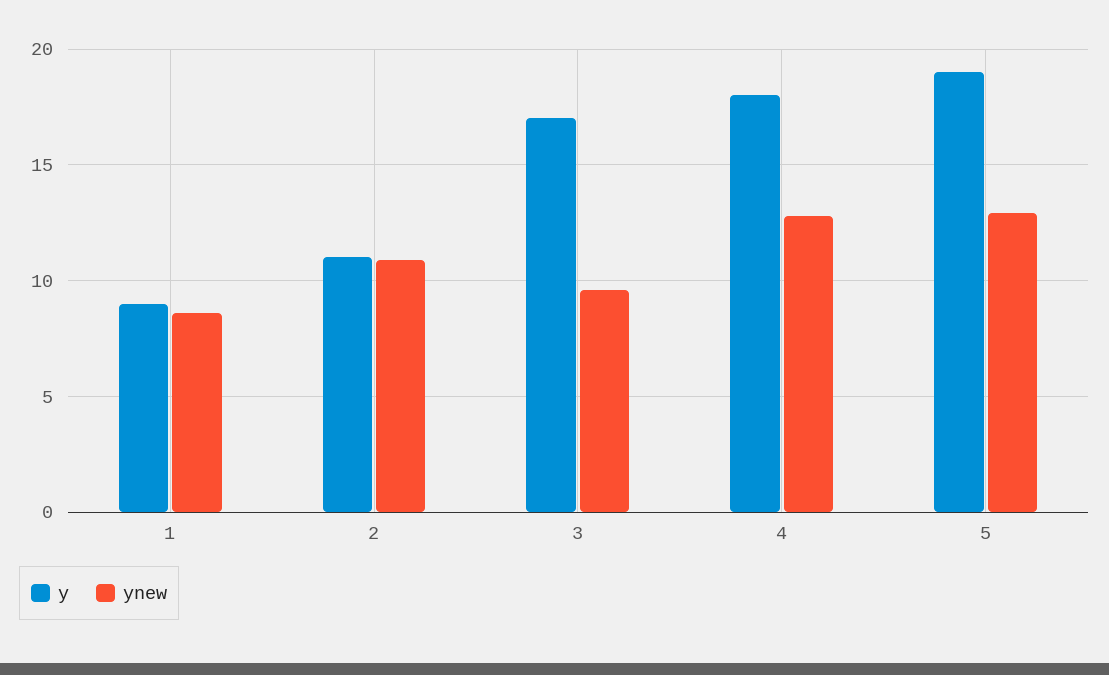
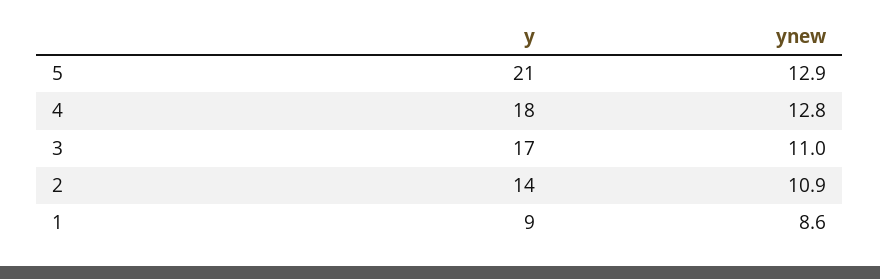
  {
    "y": {
      "1": 9,
-     "2": 11,
+     "2": 14,
      "3": 17,
      "4": 18,
-     "5": 19
+     "5": 21
    },
    "ynew": {
      "1": 8.6,
      "2": 10.9,
-     "3": 9.5,
+     "3": 11,
      "4": 12.8,
      "5": 12.9
    }
  }

